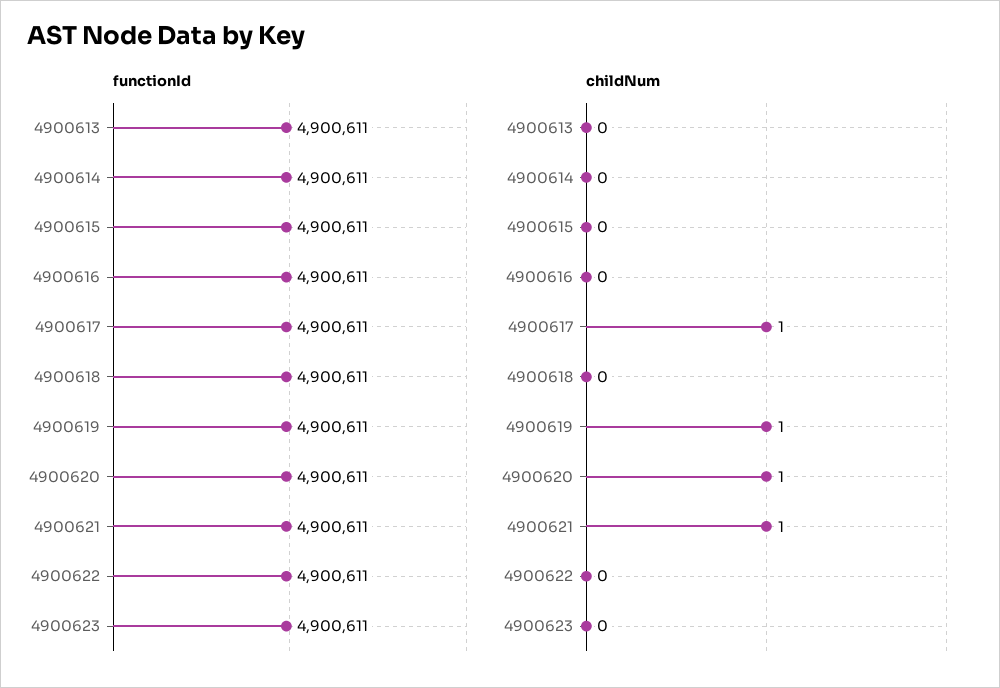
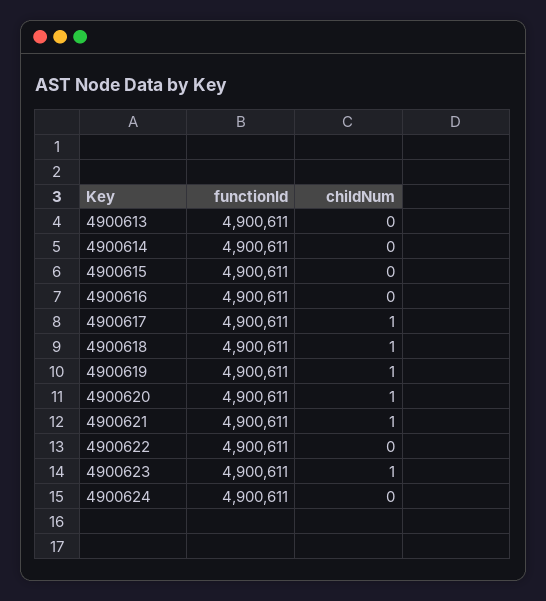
  {
    "functionId": {
      "4900613": 4900611,
      "4900614": 4900611,
      "4900615": 4900611,
      "4900616": 4900611,
      "4900617": 4900611,
      "4900618": 4900611,
      "4900619": 4900611,
      "4900620": 4900611,
      "4900621": 4900611,
      "4900622": 4900611,
-     "4900623": 4900611
+     "4900623": 4900611,
+     "4900624": 4900611
    },
    "childNum": {
      "4900613": 0,
      "4900614": 0,
      "4900615": 0,
      "4900616": 0,
      "4900617": 1,
-     "4900618": 0,
+     "4900618": 1,
      "4900619": 1,
      "4900620": 1,
      "4900621": 1,
      "4900622": 0,
-     "4900623": 0
+     "4900623": 1,
+     "4900624": 0
    }
  }

